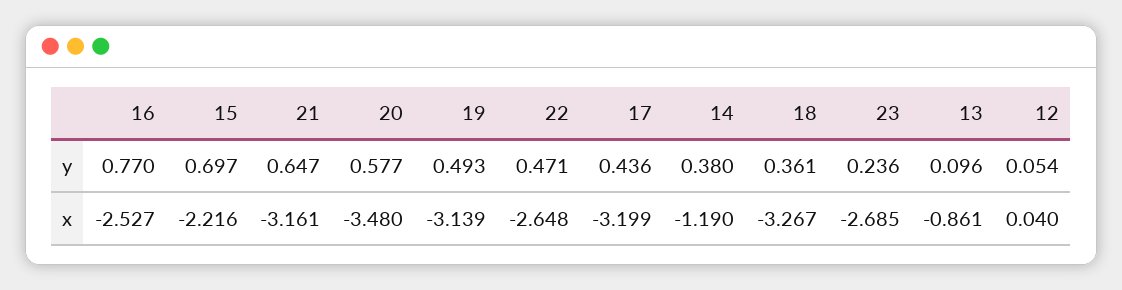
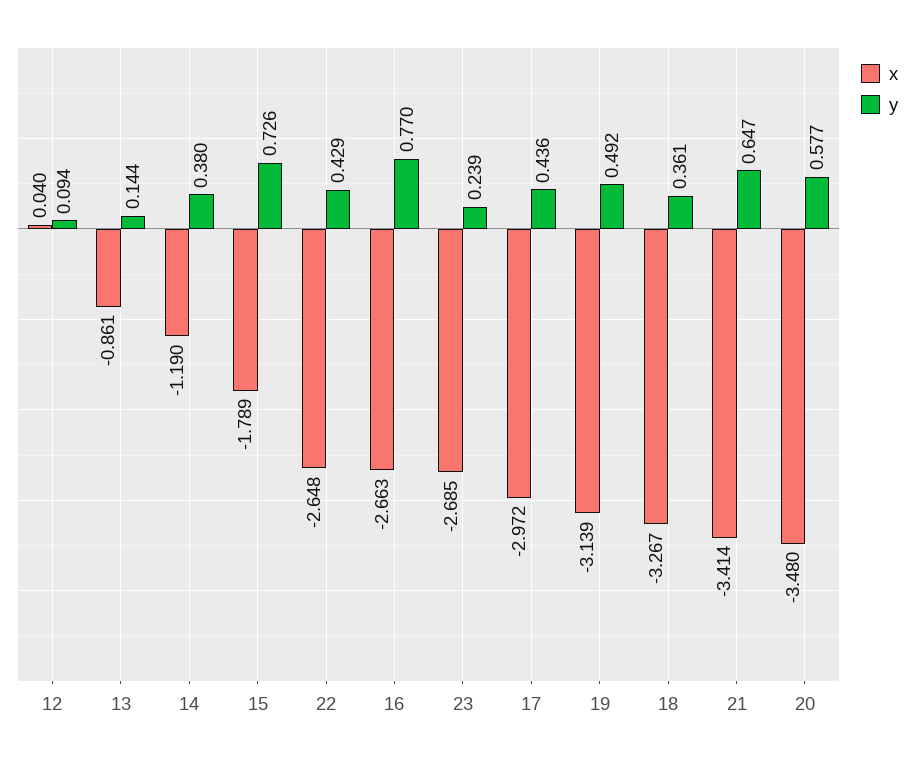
  {
    "y": {
      "16": 0.77,
-     "15": 0.697,
+     "15": 0.726,
      "21": 0.647,
      "20": 0.577,
-     "19": 0.493,
+     "19": 0.492,
-     "22": 0.471,
+     "22": 0.429,
      "17": 0.436,
      "14": 0.38,
      "18": 0.361,
-     "23": 0.236,
+     "23": 0.239,
-     "13": 0.096,
+     "13": 0.144,
-     "12": 0.054
+     "12": 0.094
    },
    "x": {
-     "16": -2.527,
+     "16": -2.663,
-     "15": -2.216,
+     "15": -1.789,
-     "21": -3.161,
+     "21": -3.414,
      "20": -3.48,
      "19": -3.139,
      "22": -2.648,
-     "17": -3.199,
+     "17": -2.972,
      "14": -1.19,
      "18": -3.267,
      "23": -2.685,
      "13": -0.861,
      "12": 0.04
    }
  }

